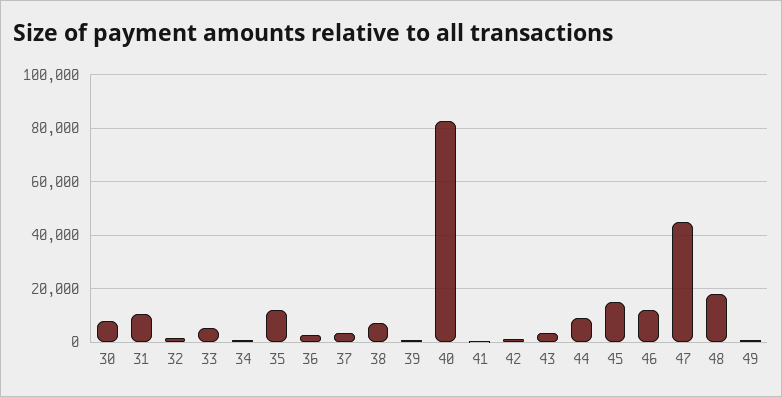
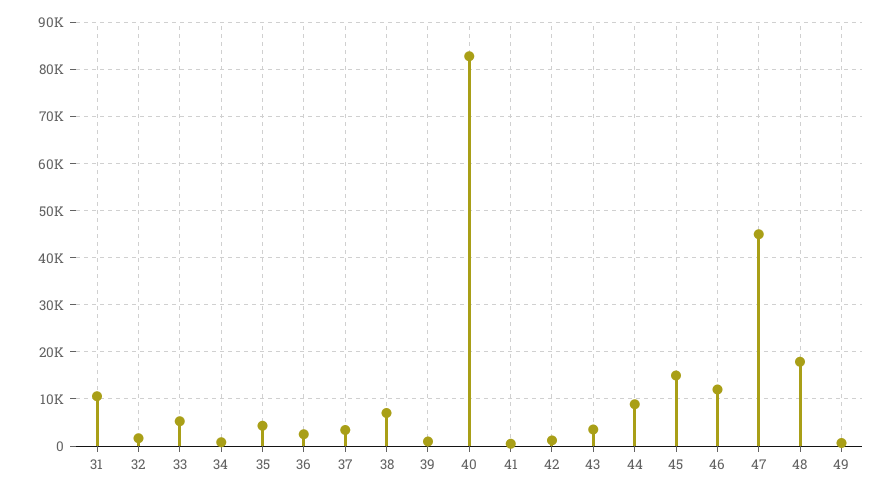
  {
-   "30": 7500,
    "31": 10000,
    "32": 2000,
    "33": 6000,
    "34": 0,
-   "35": 12500,
+   "35": 4000,
    "36": 2000,
    "37": 4000,
    "38": 8000,
    "39": 0,
    "40": 82000,
    "41": 0,
    "42": 2000,
    "43": 4000,
    "44": 8000,
    "45": 16000,
    "46": 12000,
    "47": 46000,
    "48": 18000,
    "49": 0
  }

